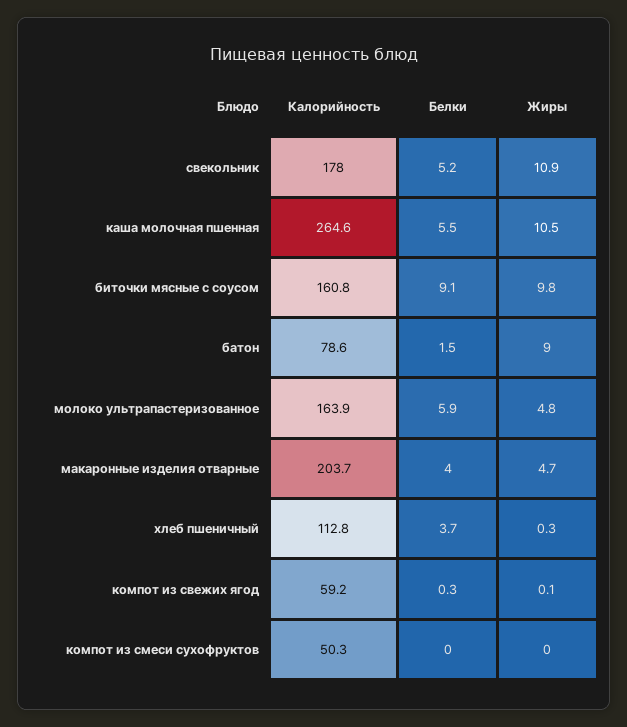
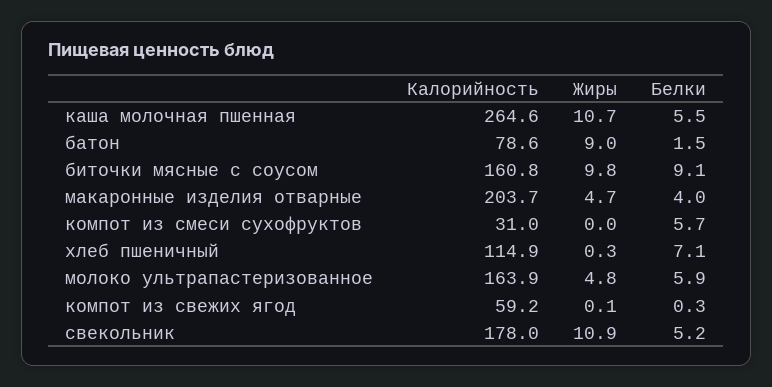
  {
    "Калорийность": {
      "свекольник": 178,
      "каша молочная пшенная": 264.6,
      "биточки мясные с соусом": 160.8,
      "батон": 78.6,
      "молоко ультрапастеризованное": 163.9,
      "макаронные изделия отварные": 203.7,
-     "хлеб пшеничный": 112.8,
+     "хлеб пшеничный": 114.9,
      "компот из свежих ягод": 59.2,
-     "компот из смеси сухофруктов": 50.3
+     "компот из смеси сухофруктов": 31
    },
    "Белки": {
      "свекольник": 5.2,
      "каша молочная пшенная": 5.5,
      "биточки мясные с соусом": 9.1,
      "батон": 1.5,
      "молоко ультрапастеризованное": 5.9,
      "макаронные изделия отварные": 4,
-     "хлеб пшеничный": 3.7,
+     "хлеб пшеничный": 7.1,
      "компот из свежих ягод": 0.3,
-     "компот из смеси сухофруктов": 0
+     "компот из смеси сухофруктов": 5.7
    },
    "Жиры": {
      "свекольник": 10.9,
-     "каша молочная пшенная": 10.5,
+     "каша молочная пшенная": 10.7,
      "биточки мясные с соусом": 9.8,
      "батон": 9,
      "молоко ультрапастеризованное": 4.8,
      "макаронные изделия отварные": 4.7,
      "хлеб пшеничный": 0.3,
      "компот из свежих ягод": 0.1,
      "компот из смеси сухофруктов": 0
    }
  }

